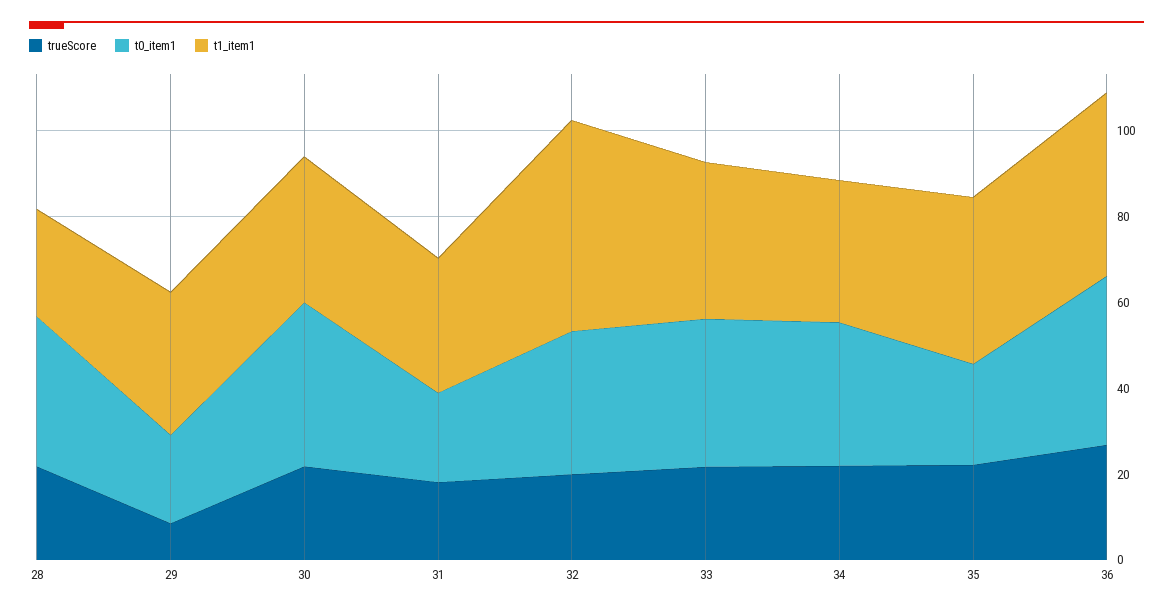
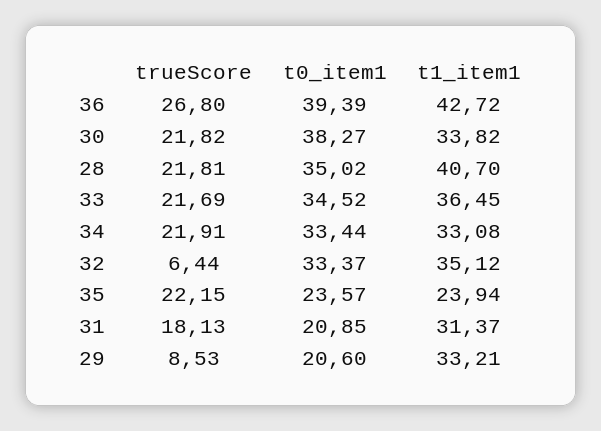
  {
    "trueScore": {
      "28": 21.81,
      "29": 8.53,
      "30": 21.82,
      "31": 18.13,
-     "32": 20,
+     "32": 6.44,
      "33": 21.69,
      "34": 21.91,
      "35": 22.15,
      "36": 26.8
    },
    "t0_item1": {
      "28": 35.02,
      "29": 20.6,
      "30": 38.27,
      "31": 20.85,
      "32": 33.37,
      "33": 34.52,
      "34": 33.44,
      "35": 23.57,
      "36": 39.39
    },
    "t1_item1": {
-     "28": 25,
+     "28": 40.7,
      "29": 33.21,
      "30": 33.82,
      "31": 31.37,
-     "32": 50,
+     "32": 35.12,
      "33": 36.45,
      "34": 33.08,
-     "35": 40,
+     "35": 23.94,
      "36": 42.72
    }
  }

